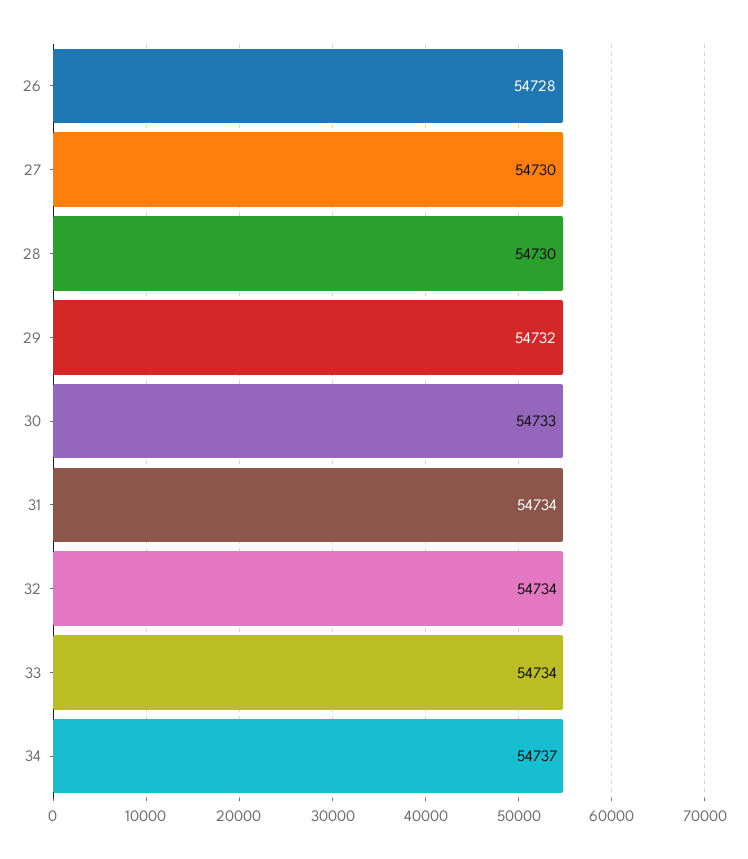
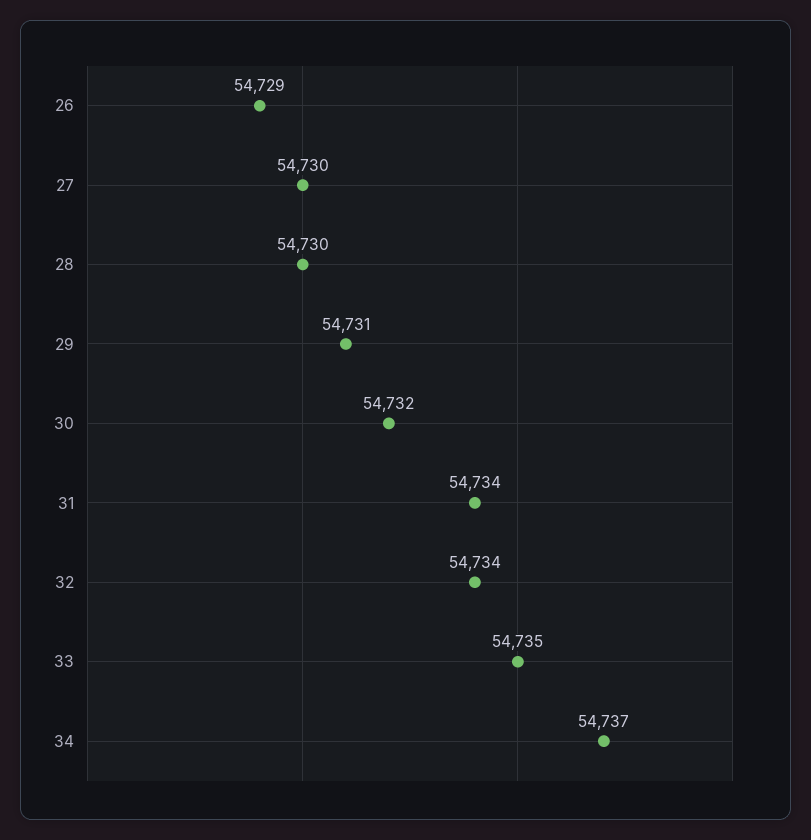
  {
-   "26": 54728,
+   "26": 54729,
    "27": 54730,
    "28": 54730,
-   "29": 54732,
+   "29": 54731,
-   "30": 54733,
+   "30": 54732,
    "31": 54734,
    "32": 54734,
-   "33": 54734,
+   "33": 54735,
    "34": 54737
  }

